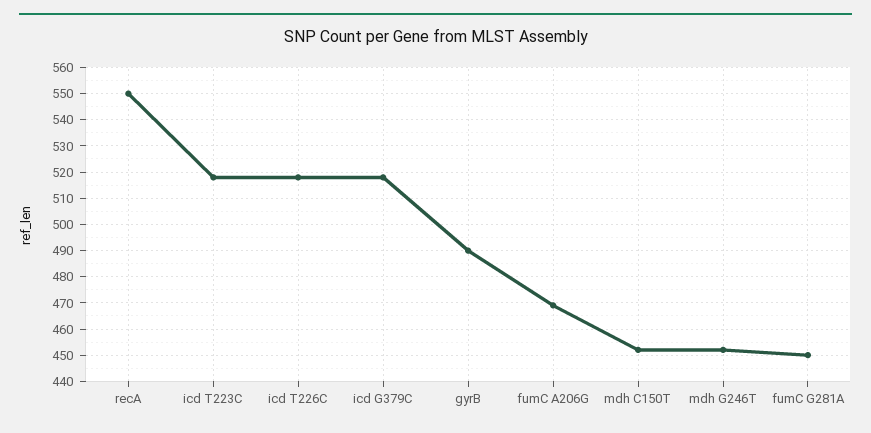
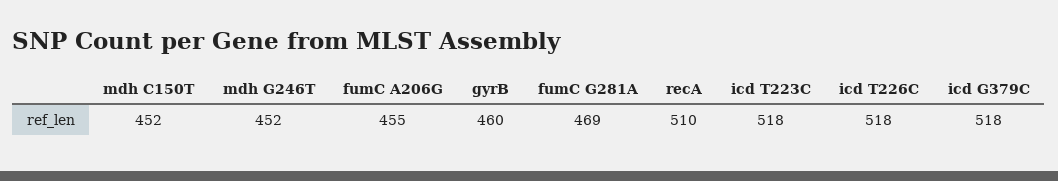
  {
-   "recA": 550,
+   "recA": 510,
    "icd T223C": 518,
    "icd T226C": 518,
    "icd G379C": 518,
-   "gyrB": 490,
+   "gyrB": 460,
-   "fumC A206G": 470,
+   "fumC A206G": 455,
    "mdh C150T": 452,
    "mdh G246T": 452,
-   "fumC G281A": 450
+   "fumC G281A": 469
  }

